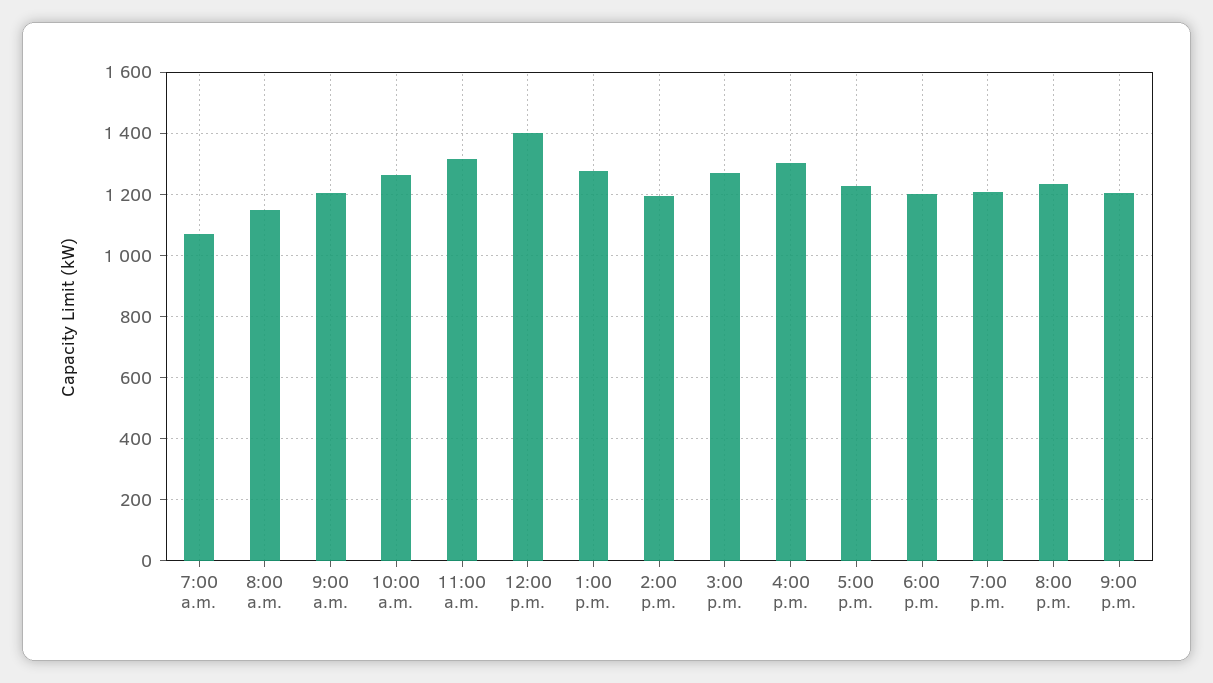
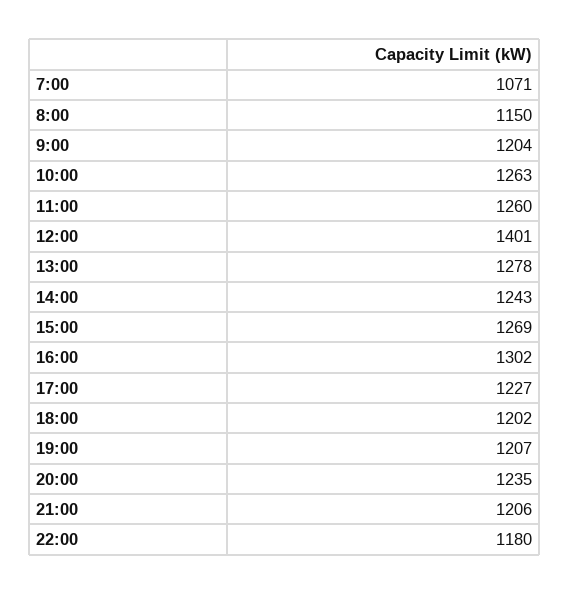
  {
    "7:00 a.m.": 1071,
    "8:00 a.m.": 1150,
    "9:00 a.m.": 1204,
    "10:00 a.m.": 1263,
-   "11:00 a.m.": 1320,
+   "11:00 a.m.": 1260,
    "12:00 p.m.": 1401,
    "1:00 p.m.": 1278,
-   "2:00 p.m.": 1200,
+   "2:00 p.m.": 1243,
    "3:00 p.m.": 1269,
    "4:00 p.m.": 1302,
    "5:00 p.m.": 1227,
    "6:00 p.m.": 1202,
    "7:00 p.m.": 1207,
    "8:00 p.m.": 1235,
-   "9:00 p.m.": 1206
+   "9:00 p.m.": 1206,
+   "22:00": 1180
  }

